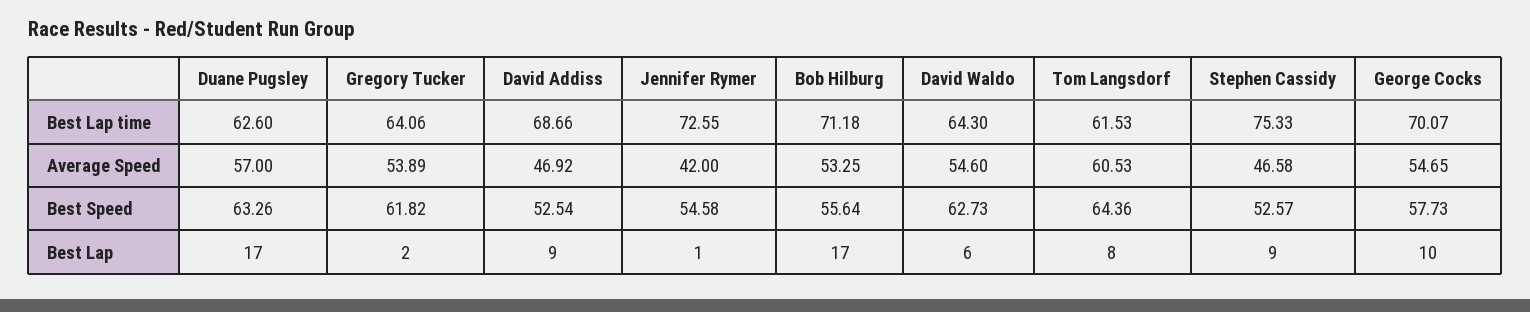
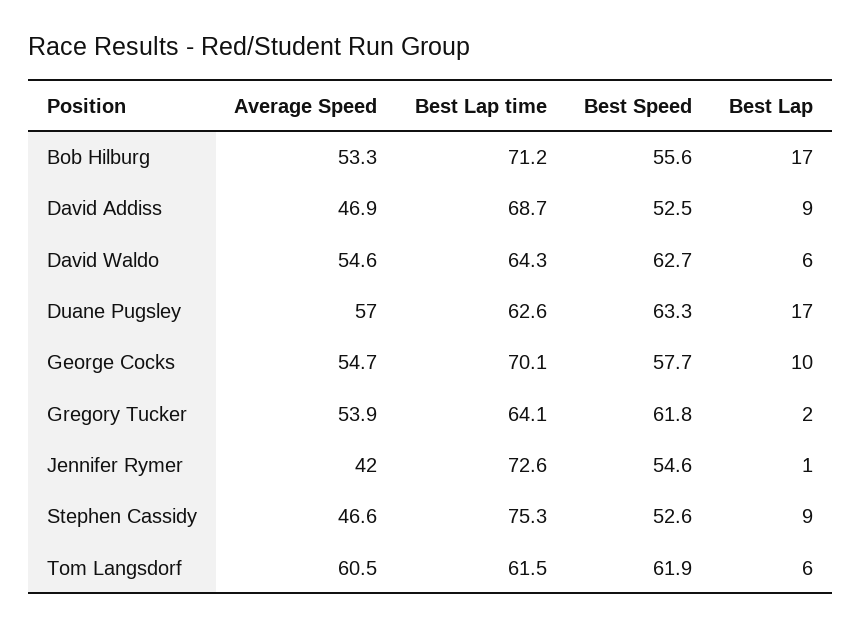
  {
    "Duane Pugsley": {
      "Best Lap time": 62.6,
      "Average Speed": 57,
      "Best Speed": 63.26,
      "Best Lap": 17
    },
    "Gregory Tucker": {
      "Best Lap time": 64.06,
      "Average Speed": 53.89,
      "Best Speed": 61.82,
      "Best Lap": 2
    },
    "David Addiss": {
      "Best Lap time": 68.66,
      "Average Speed": 46.92,
      "Best Speed": 52.54,
      "Best Lap": 9
    },
    "Jennifer Rymer": {
      "Best Lap time": 72.55,
      "Average Speed": 42,
      "Best Speed": 54.58,
      "Best Lap": 1
    },
    "Bob Hilburg": {
      "Best Lap time": 71.18,
      "Average Speed": 53.25,
      "Best Speed": 55.64,
      "Best Lap": 17
    },
    "David Waldo": {
      "Best Lap time": 64.3,
      "Average Speed": 54.6,
      "Best Speed": 62.73,
      "Best Lap": 6
    },
    "Tom Langsdorf": {
      "Best Lap time": 61.53,
      "Average Speed": 60.53,
-     "Best Speed": 64.36,
+     "Best Speed": 61.9,
-     "Best Lap": 8
+     "Best Lap": 6
    },
    "Stephen Cassidy": {
      "Best Lap time": 75.33,
      "Average Speed": 46.58,
      "Best Speed": 52.57,
      "Best Lap": 9
    },
    "George Cocks": {
      "Best Lap time": 70.07,
      "Average Speed": 54.65,
      "Best Speed": 57.73,
      "Best Lap": 10
    }
  }

